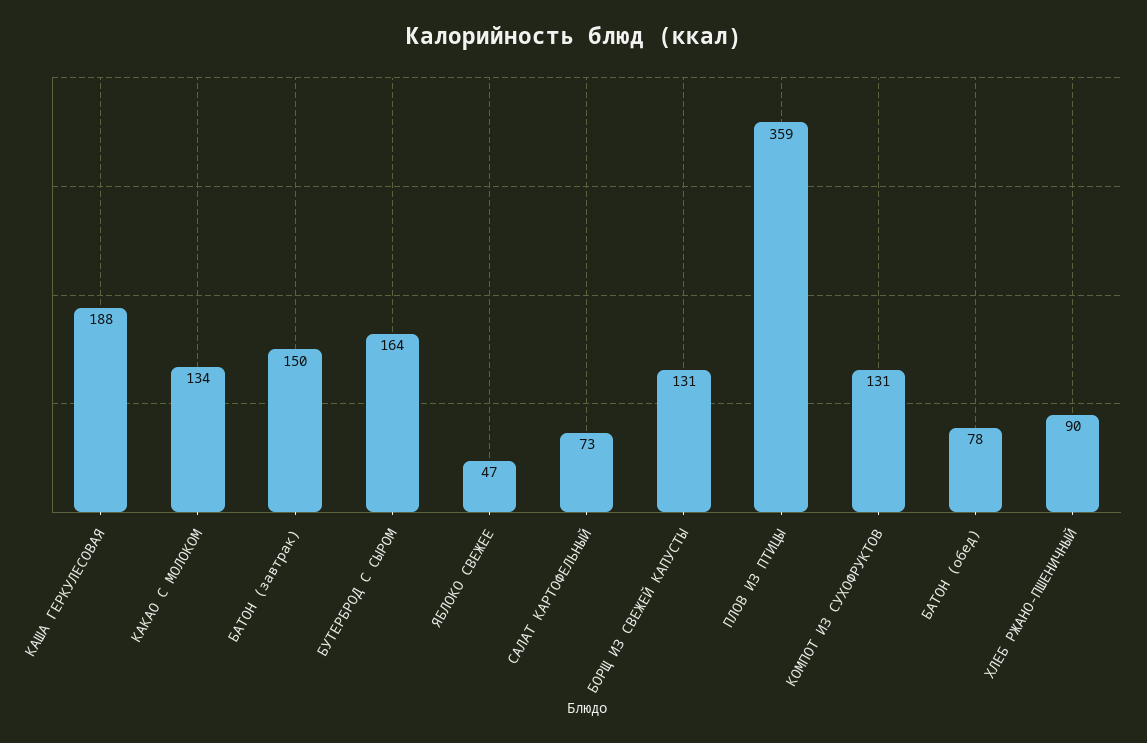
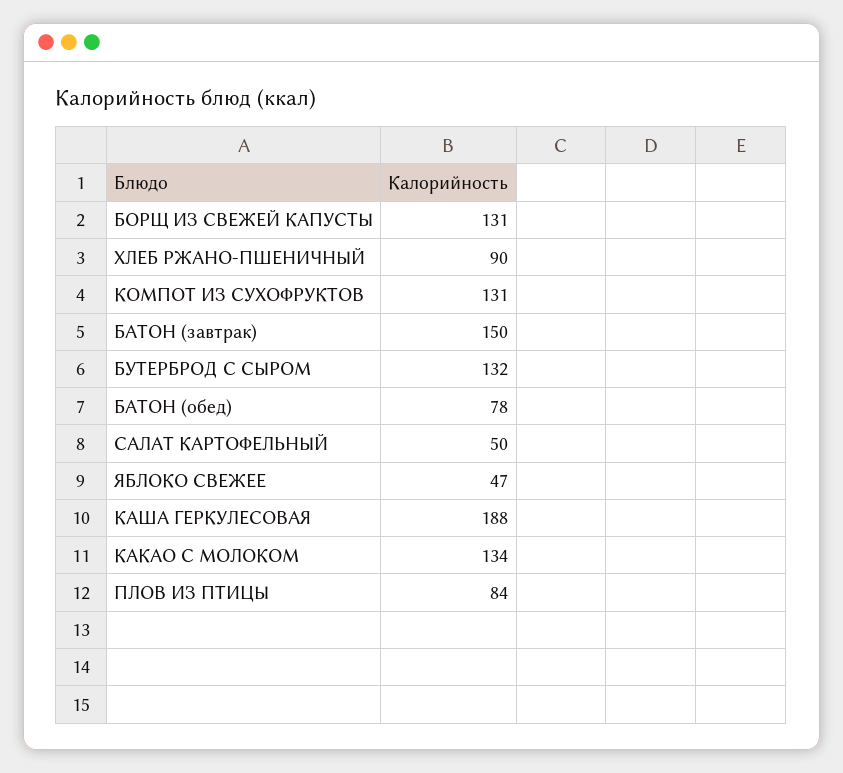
  {
    "КАША ГЕРКУЛЕСОВАЯ": 188,
    "КАКАО С МОЛОКОМ": 134,
    "БАТОН (завтрак)": 150,
-   "БУТЕРБРОД С СЫРОМ": 164,
+   "БУТЕРБРОД С СЫРОМ": 132,
    "ЯБЛОКО СВЕЖЕЕ": 47,
-   "САЛАТ КАРТОФЕЛЬНЫЙ": 73,
+   "САЛАТ КАРТОФЕЛЬНЫЙ": 50,
    "БОРЩ ИЗ СВЕЖЕЙ КАПУСТЫ": 131,
-   "ПЛОВ ИЗ ПТИЦЫ": 359,
+   "ПЛОВ ИЗ ПТИЦЫ": 84,
    "КОМПОТ ИЗ СУХОФРУКТОВ": 131,
    "БАТОН (обед)": 78,
    "ХЛЕБ РЖАНО-ПШЕНИЧНЫЙ": 90
  }

